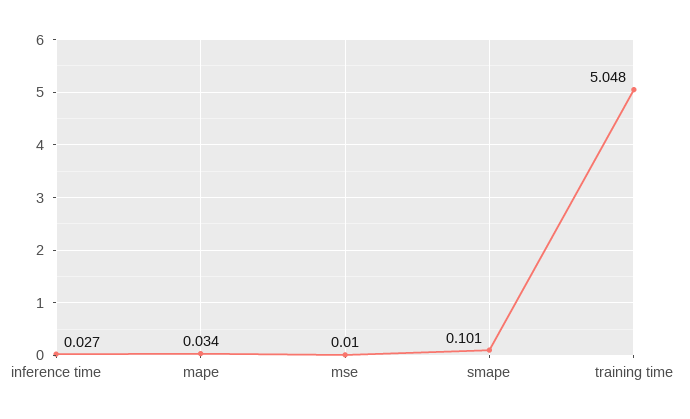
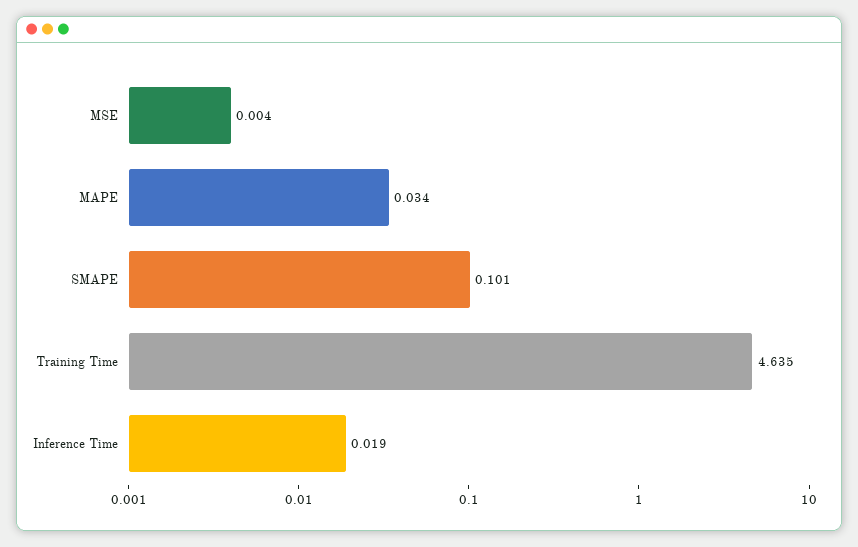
  {
-   "inference time": 0.027,
+   "inference time": 0.019,
    "mape": 0.034,
-   "mse": 0.01,
+   "mse": 0.004,
    "smape": 0.101,
-   "training time": 5.048
+   "training time": 4.635
  }

